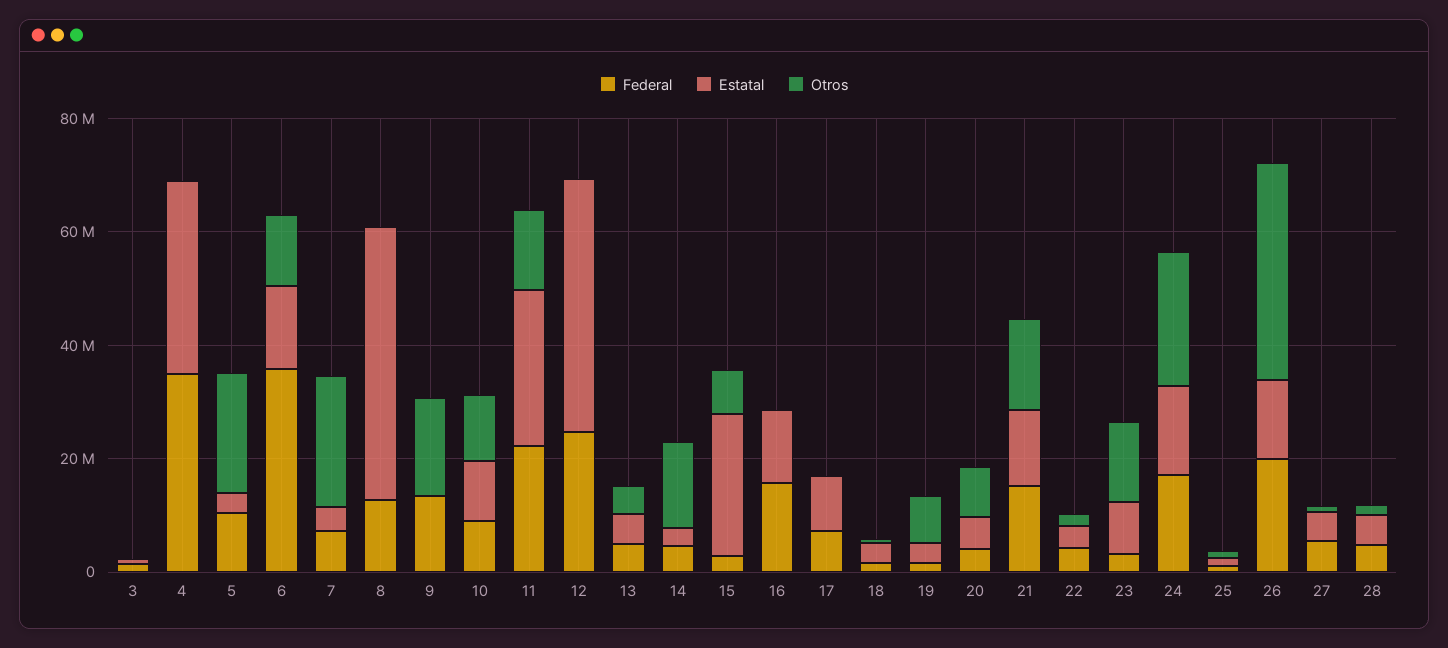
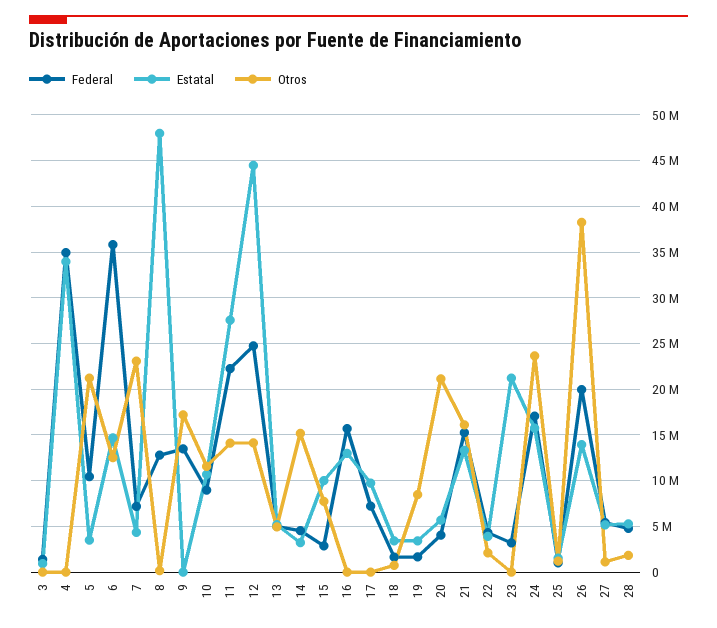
  {
    "Federal": {
      "3": 1000000,
      "4": 35000000,
      "5": 10000000,
      "6": 36000000,
      "7": 7000000,
      "8": 13000000,
      "9": 13000000,
      "10": 9000000,
      "11": 22000000,
      "12": 25000000,
      "13": 5000000,
      "14": 5000000,
      "15": 3000000,
      "16": 16000000,
      "17": 7000000,
      "18": 2000000,
      "19": 2000000,
      "20": 4000000,
      "21": 15000000,
      "22": 4000000,
      "23": 3000000,
      "24": 17000000,
      "25": 1000000,
      "26": 20000000,
      "27": 5000000,
      "28": 5000000
    },
    "Estatal": {
      "3": 1000000,
      "4": 34000000,
      "5": 3000000,
      "6": 15000000,
      "7": 4000000,
      "8": 48000000,
      "9": 0,
      "10": 11000000,
      "11": 28000000,
      "12": 44000000,
      "13": 5000000,
      "14": 3000000,
-     "15": 25000000,
+     "15": 10000000,
      "16": 13000000,
      "17": 10000000,
      "18": 3000000,
      "19": 3000000,
      "20": 6000000,
      "21": 13000000,
      "22": 4000000,
-     "23": 10000000,
+     "23": 21000000,
      "24": 16000000,
      "25": 2000000,
      "26": 14000000,
      "27": 5000000,
      "28": 5000000
    },
    "Otros": {
      "3": 0,
      "4": 0,
      "5": 21000000,
      "6": 13000000,
      "7": 23000000,
      "8": 0,
      "9": 17000000,
      "10": 12000000,
      "11": 14000000,
-     "12": 0,
+     "12": 14000000,
      "13": 5000000,
      "14": 15000000,
      "15": 8000000,
      "16": 0,
      "17": 0,
      "18": 1000000,
      "19": 8000000,
-     "20": 10000000,
+     "20": 21000000,
      "21": 16000000,
      "22": 2000000,
-     "23": 15000000,
+     "23": 0,
      "24": 24000000,
      "25": 1000000,
      "26": 38000000,
      "27": 1000000,
      "28": 2000000
    }
  }

